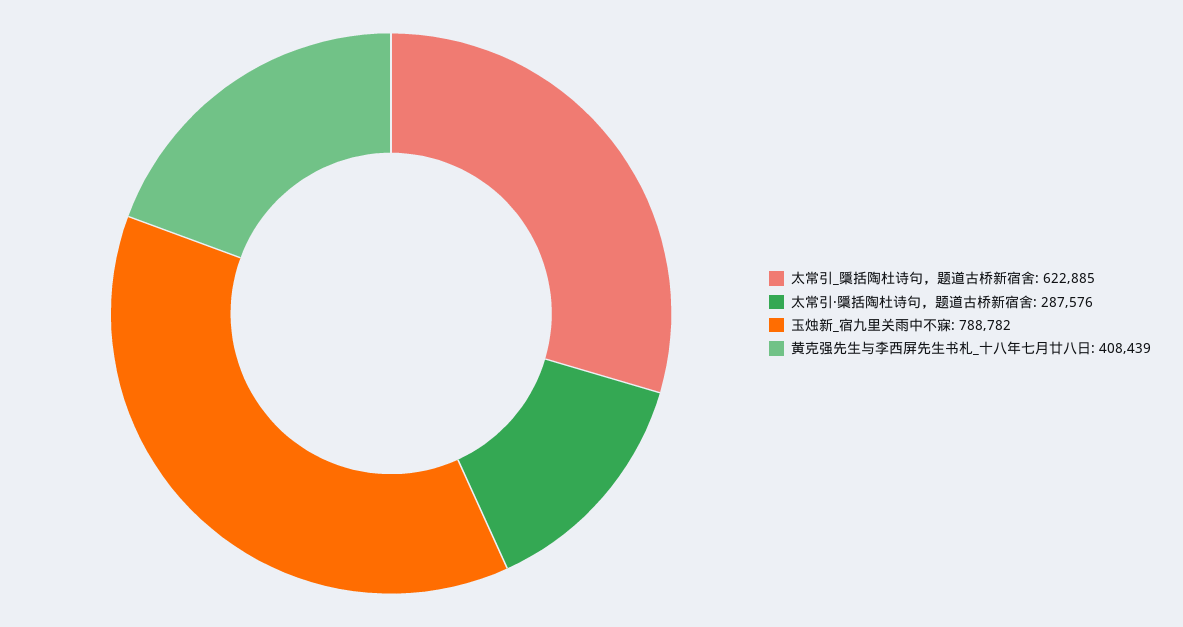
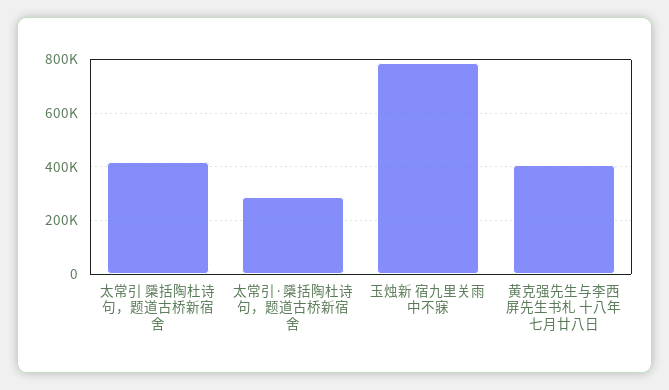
  {
-   "太常引_檃括陶杜诗句，题道古桥新宿舍": 622885,
+   "太常引_檃括陶杜诗句，题道古桥新宿舍": 425000,
    "太常引·檃括陶杜诗句，题道古桥新宿舍": 287576,
    "玉烛新_宿九里关雨中不寐": 788782,
    "黄克强先生与李西屏先生书札_十八年七月廿八日": 408439
  }

